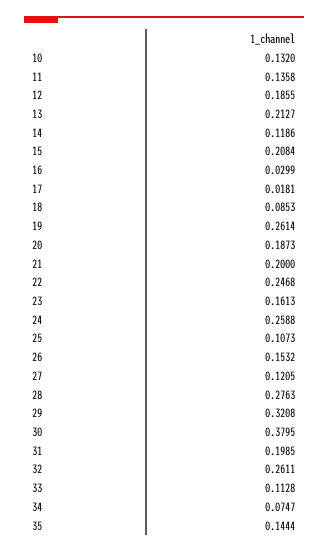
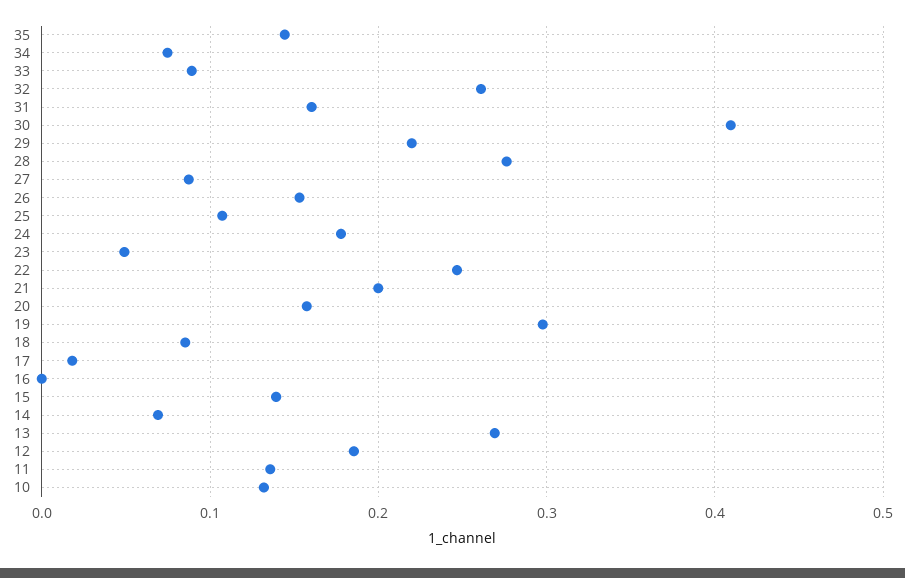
  {
    "10": 0.132,
    "11": 0.1358,
    "12": 0.1855,
-   "13": 0.2127,
+   "13": 0.27,
-   "14": 0.1186,
+   "14": 0.07,
-   "15": 0.2084,
+   "15": 0.14,
-   "16": 0.0299,
+   "16": 0,
    "17": 0.0181,
    "18": 0.0853,
-   "19": 0.2614,
+   "19": 0.3,
-   "20": 0.1873,
+   "20": 0.16,
    "21": 0.2,
    "22": 0.2468,
-   "23": 0.1613,
+   "23": 0.05,
-   "24": 0.2588,
+   "24": 0.18,
    "25": 0.1073,
    "26": 0.1532,
-   "27": 0.1205,
+   "27": 0.09,
    "28": 0.2763,
-   "29": 0.3208,
+   "29": 0.22,
-   "30": 0.3795,
+   "30": 0.41,
-   "31": 0.1985,
+   "31": 0.16,
    "32": 0.2611,
-   "33": 0.1128,
+   "33": 0.09,
    "34": 0.0747,
    "35": 0.1444
  }

